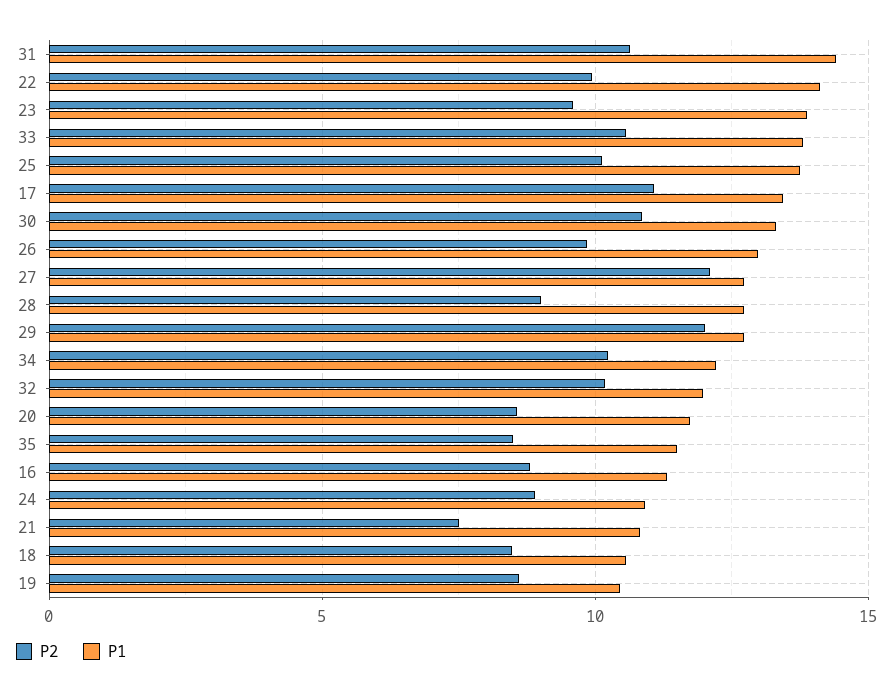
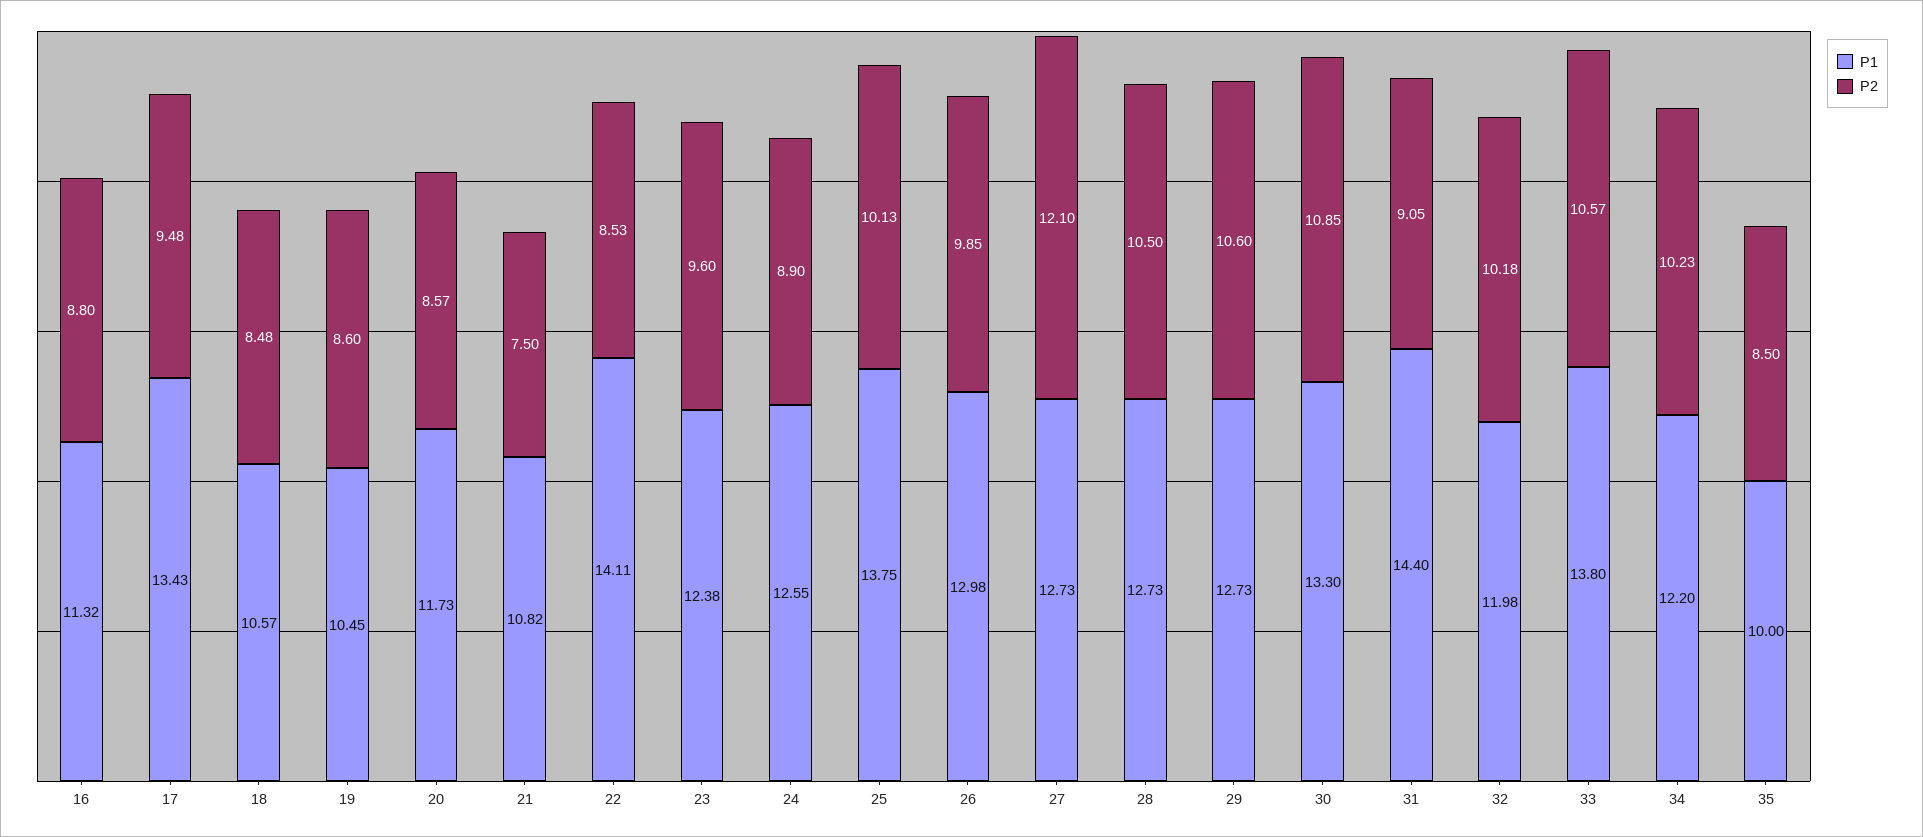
  {
    "P2": {
-     "31": 10.5,
+     "31": 9.05,
-     "22": 10,
+     "22": 8.53,
      "23": 9.6,
      "33": 10.57,
      "25": 10.13,
-     "17": 11,
+     "17": 9.48,
      "30": 10.85,
      "26": 9.85,
      "27": 12.1,
-     "28": 9,
+     "28": 10.5,
-     "29": 12,
+     "29": 10.6,
      "34": 10.23,
      "32": 10.18,
      "20": 8.57,
      "35": 8.5,
      "16": 8.8,
      "24": 8.9,
      "21": 7.5,
      "18": 8.48,
      "19": 8.6
    },
    "P1": {
      "31": 14.4,
      "22": 14.11,
-     "23": 14,
+     "23": 12.38,
      "33": 13.8,
      "25": 13.75,
      "17": 13.43,
      "30": 13.3,
      "26": 12.98,
      "27": 12.73,
      "28": 12.73,
      "29": 12.73,
      "34": 12.2,
      "32": 11.98,
      "20": 11.73,
-     "35": 11.5,
+     "35": 10,
      "16": 11.32,
-     "24": 11,
+     "24": 12.55,
      "21": 10.82,
      "18": 10.57,
      "19": 10.45
    }
  }

